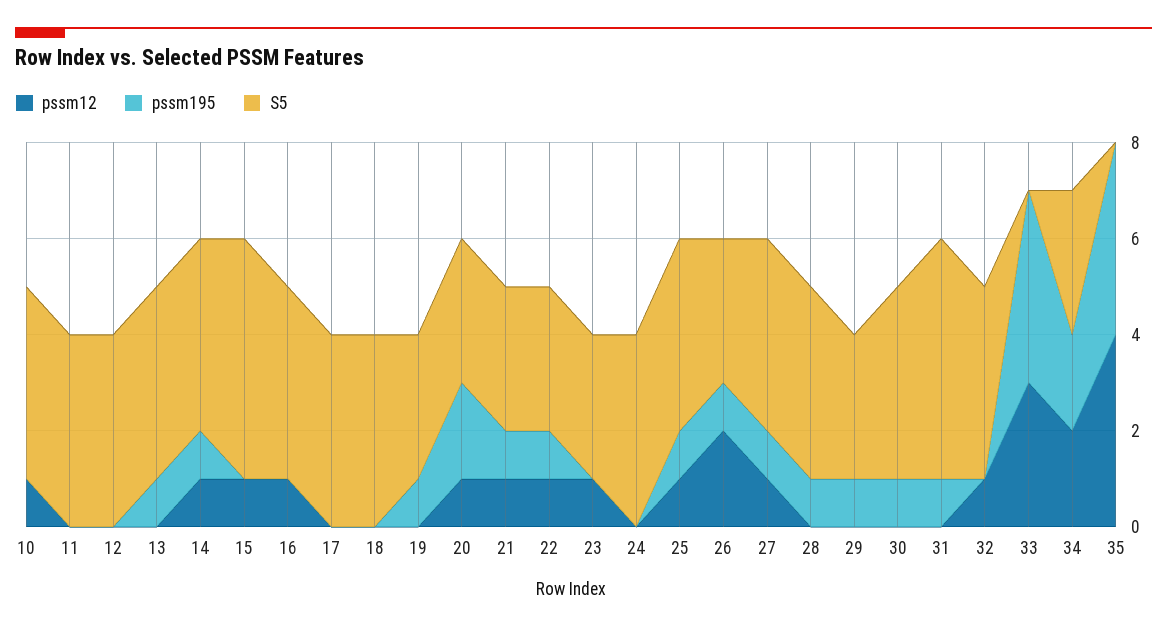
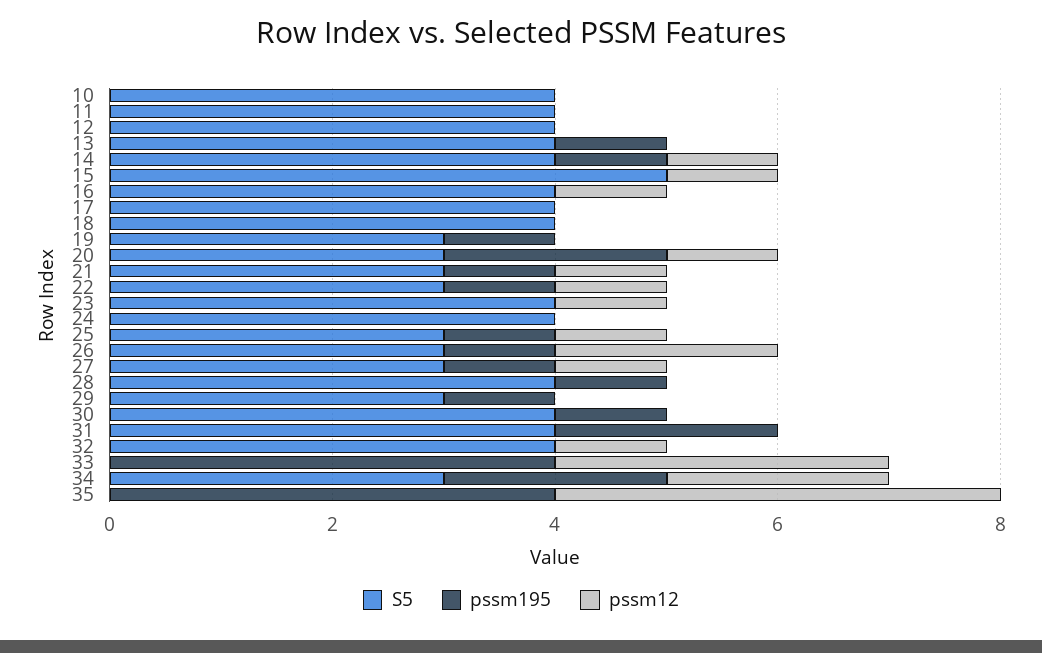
  {
    "pssm12": {
-     "10": 1,
+     "10": 0,
      "11": 0,
      "12": 0,
      "13": 0,
      "14": 1,
      "15": 1,
      "16": 1,
      "17": 0,
      "18": 0,
      "19": 0,
      "20": 1,
      "21": 1,
      "22": 1,
      "23": 1,
      "24": 0,
      "25": 1,
      "26": 2,
      "27": 1,
      "28": 0,
      "29": 0,
      "30": 0,
      "31": 0,
      "32": 1,
      "33": 3,
      "34": 2,
      "35": 4
    },
    "pssm195": {
      "10": 0,
      "11": 0,
      "12": 0,
      "13": 1,
      "14": 1,
      "15": 0,
      "16": 0,
      "17": 0,
      "18": 0,
      "19": 1,
      "20": 2,
      "21": 1,
      "22": 1,
      "23": 0,
      "24": 0,
      "25": 1,
      "26": 1,
      "27": 1,
      "28": 1,
      "29": 1,
      "30": 1,
-     "31": 1,
+     "31": 2,
      "32": 0,
      "33": 4,
      "34": 2,
      "35": 4
    },
    "S5": {
      "10": 4,
      "11": 4,
      "12": 4,
      "13": 4,
      "14": 4,
      "15": 5,
      "16": 4,
      "17": 4,
      "18": 4,
      "19": 3,
      "20": 3,
      "21": 3,
      "22": 3,
-     "23": 3,
+     "23": 4,
      "24": 4,
-     "25": 4,
+     "25": 3,
      "26": 3,
-     "27": 4,
+     "27": 3,
      "28": 4,
      "29": 3,
      "30": 4,
-     "31": 5,
+     "31": 4,
      "32": 4,
      "33": 0,
      "34": 3,
      "35": 0
    }
  }

